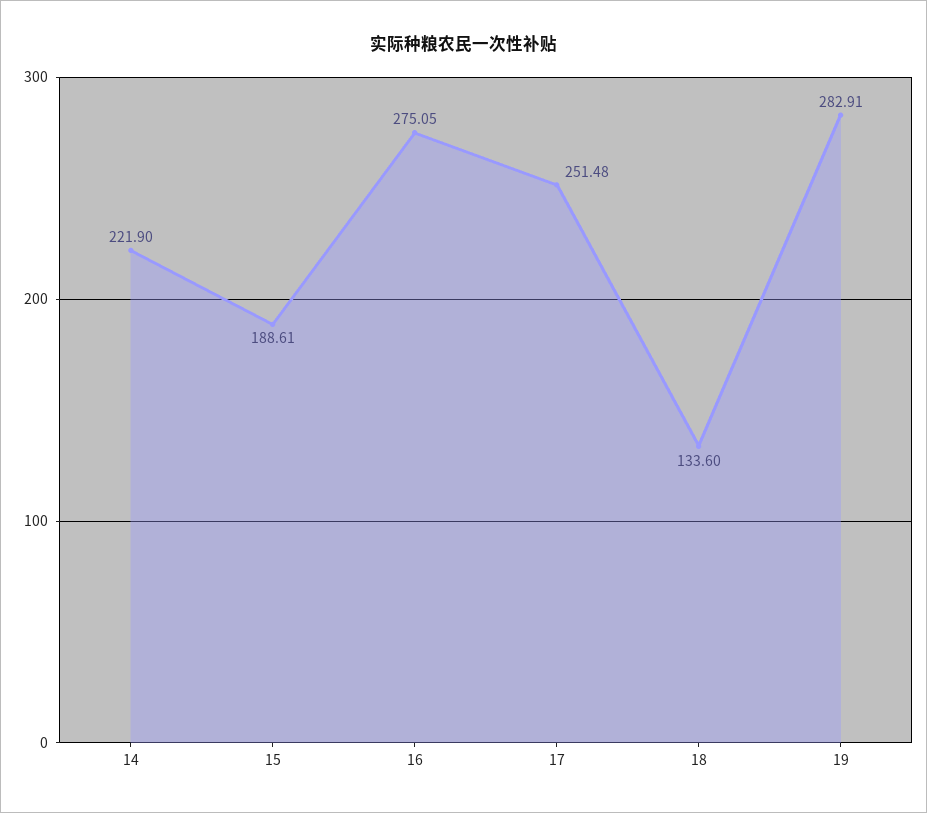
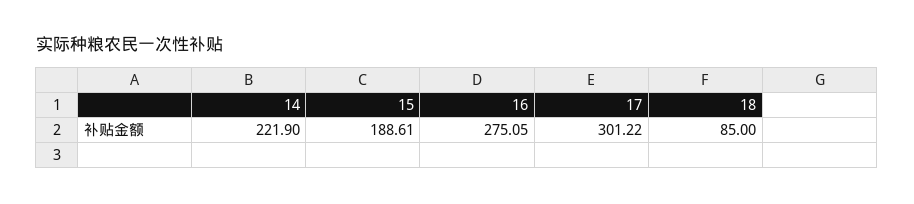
  {
    "14": 221.9,
    "15": 188.61,
    "16": 275.05,
-   "17": 251.48,
+   "17": 301.22,
-   "18": 133.6,
+   "18": 85
-   "19": 282.91
  }

